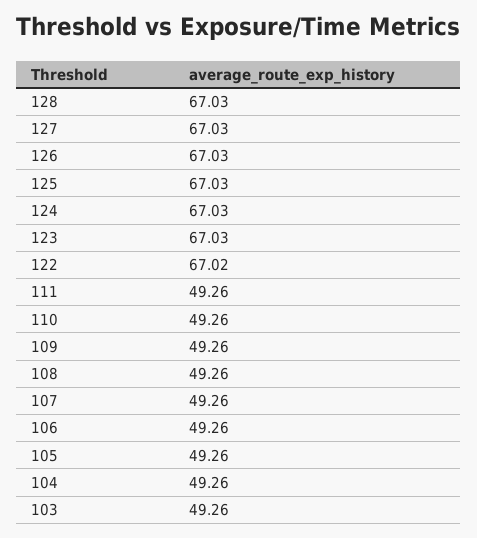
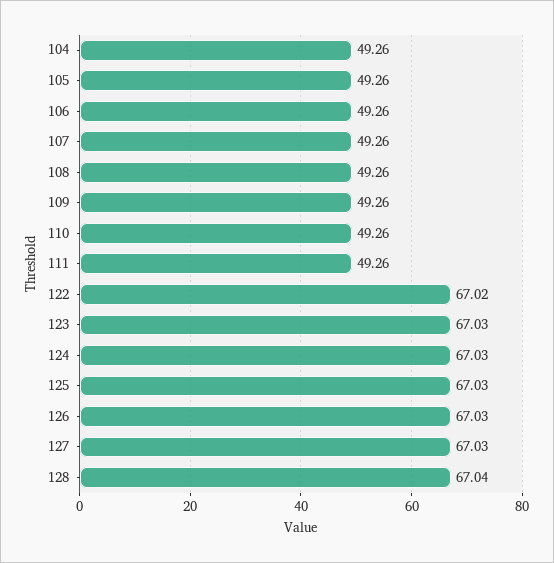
  {
-   "128": 67.03,
+   "128": 67.04,
    "127": 67.03,
    "126": 67.03,
    "125": 67.03,
    "124": 67.03,
    "123": 67.03,
    "122": 67.02,
    "111": 49.26,
    "110": 49.26,
    "109": 49.26,
    "108": 49.26,
    "107": 49.26,
    "106": 49.26,
    "105": 49.26,
-   "104": 49.26,
+   "104": 49.26
-   "103": 49.26
  }

